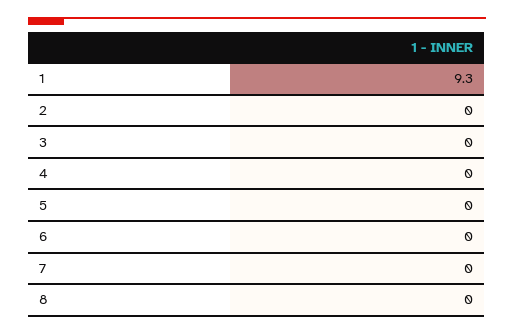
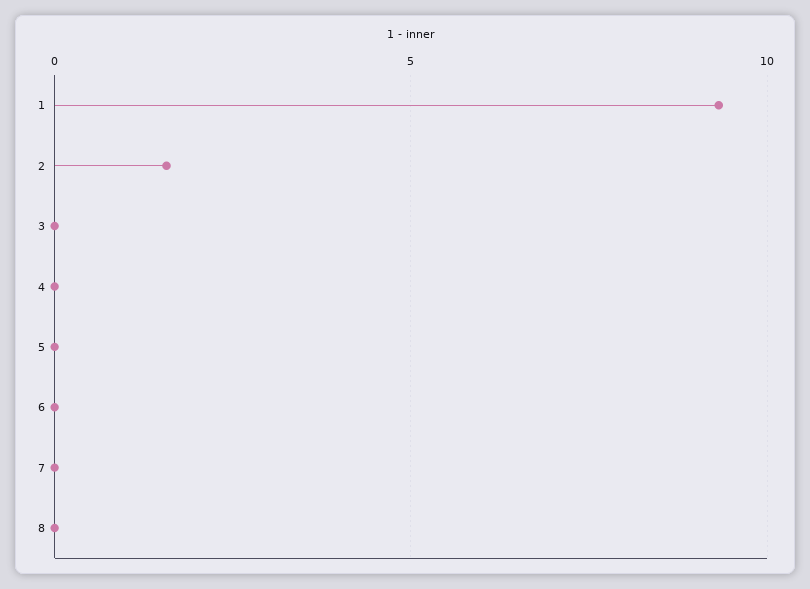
  {
    "1": 9.3,
-   "2": 0,
+   "2": 1.5,
    "3": 0,
    "4": 0,
    "5": 0,
    "6": 0,
    "7": 0,
    "8": 0
  }

